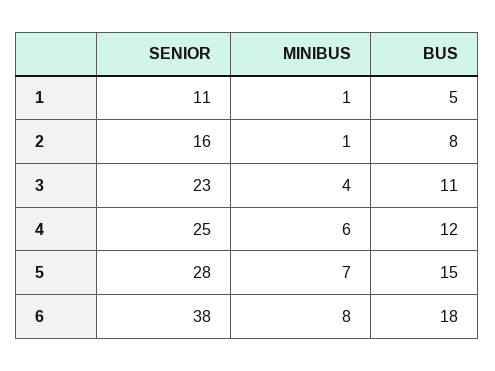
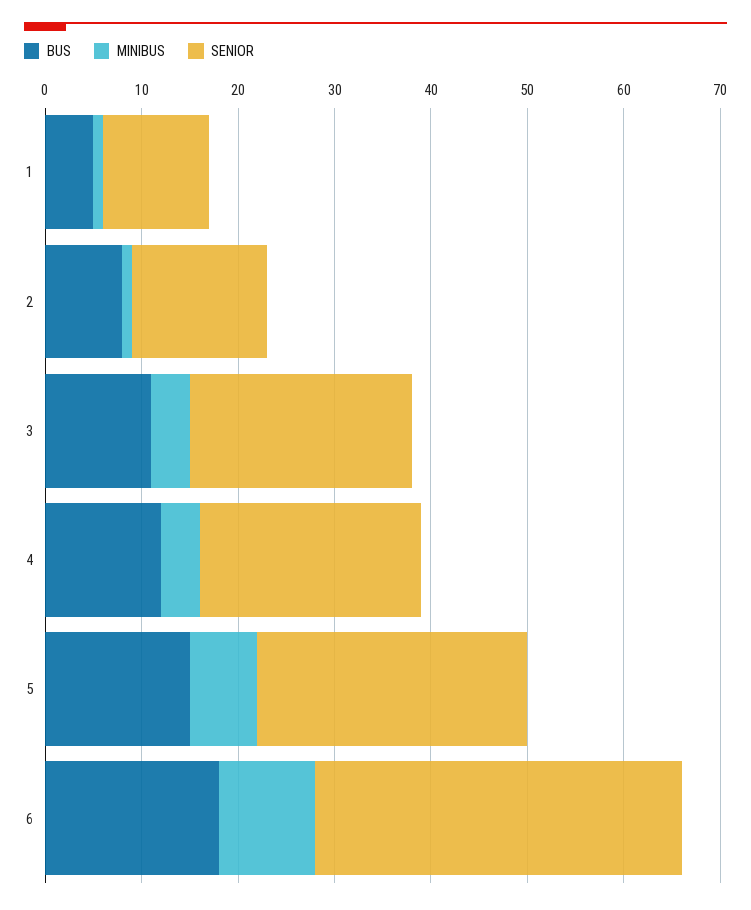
  {
    "SENIOR": {
      "1": 11,
-     "2": 16,
+     "2": 14,
      "3": 23,
-     "4": 25,
+     "4": 23,
      "5": 28,
      "6": 38
    },
    "MINIBUS": {
      "1": 1,
      "2": 1,
      "3": 4,
-     "4": 6,
+     "4": 4,
      "5": 7,
-     "6": 8
+     "6": 10
    },
    "BUS": {
      "1": 5,
      "2": 8,
      "3": 11,
      "4": 12,
      "5": 15,
      "6": 18
    }
  }

